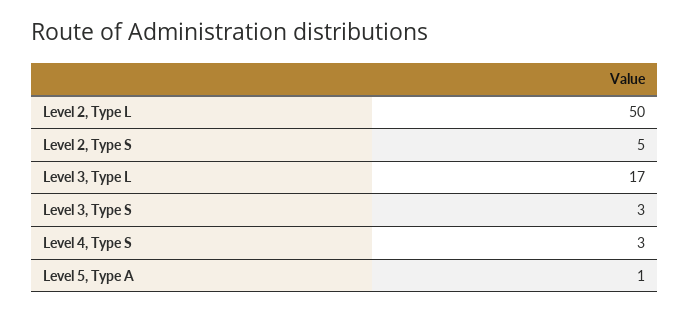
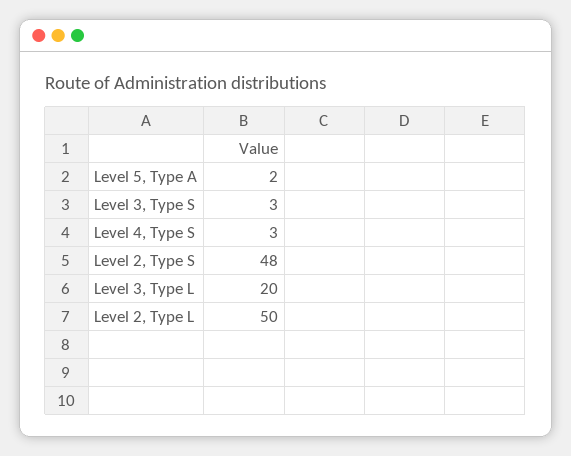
  {
    "Level 2, Type L": 50,
-   "Level 2, Type S": 5,
+   "Level 2, Type S": 48,
-   "Level 3, Type L": 17,
+   "Level 3, Type L": 20,
    "Level 3, Type S": 3,
    "Level 4, Type S": 3,
-   "Level 5, Type A": 1
+   "Level 5, Type A": 2
  }

